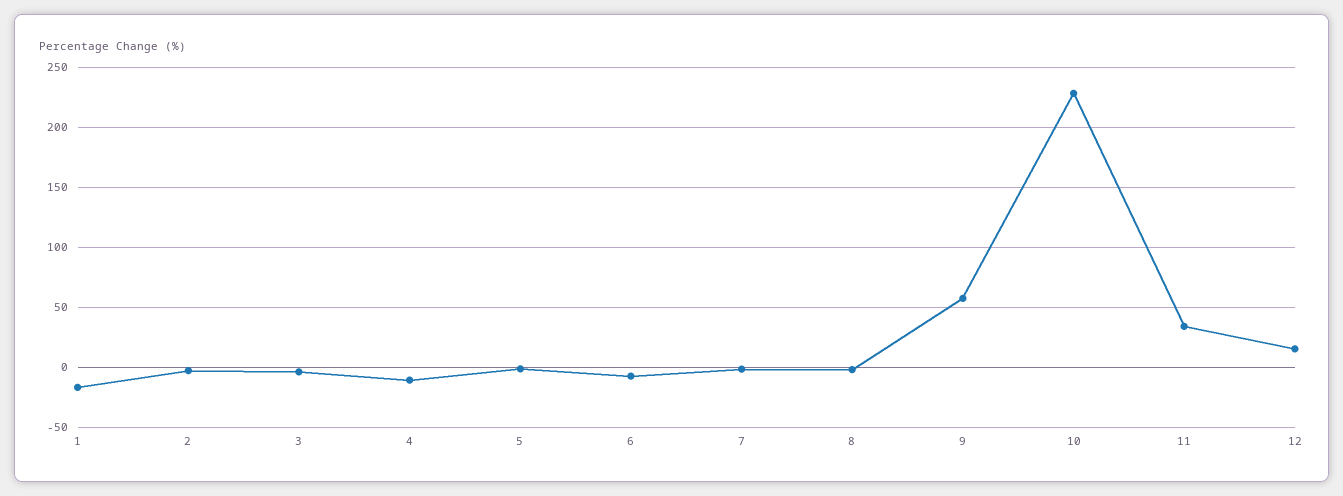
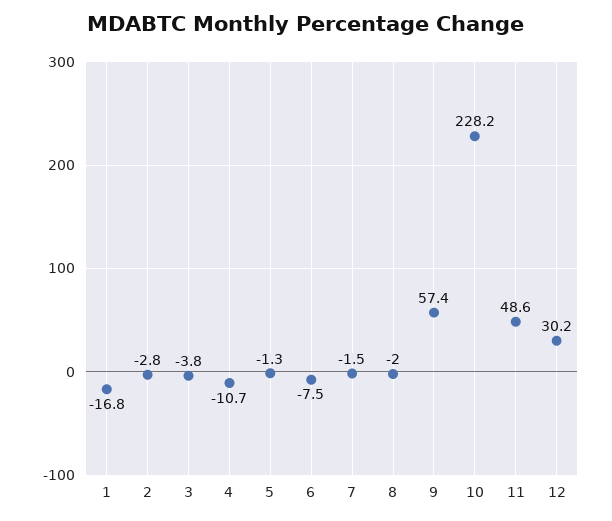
  {
    "1": -16.8,
    "2": -2.8,
    "3": -3.8,
    "4": -10.7,
    "5": -1.3,
    "6": -7.5,
    "7": -1.5,
    "8": -2,
    "9": 57.4,
    "10": 228.2,
-   "11": 35,
+   "11": 48.6,
-   "12": 15
+   "12": 30.2
  }

